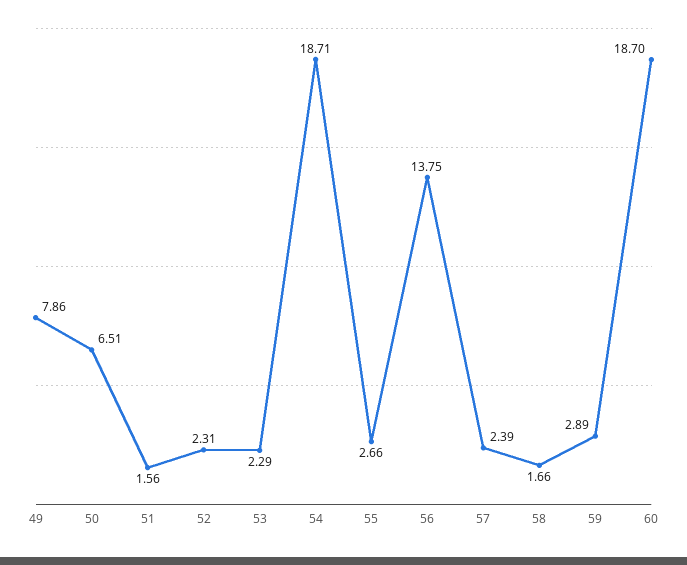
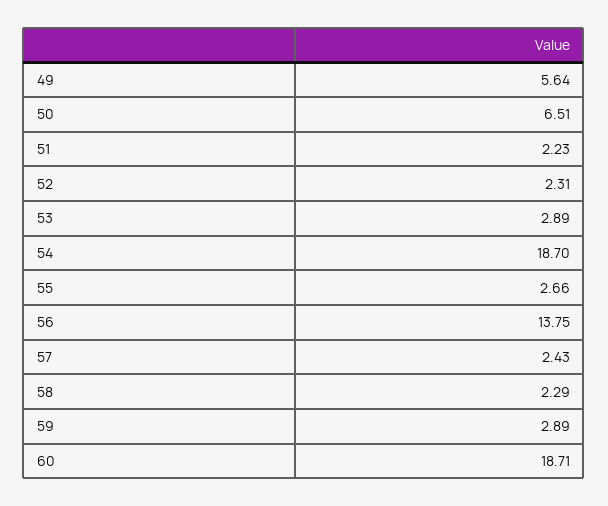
  {
-   "49": 7.86,
+   "49": 5.64,
    "50": 6.51,
-   "51": 1.56,
+   "51": 2.23,
    "52": 2.31,
-   "53": 2.29,
+   "53": 2.89,
-   "54": 18.71,
+   "54": 18.7,
    "55": 2.66,
    "56": 13.75,
-   "57": 2.39,
+   "57": 2.43,
-   "58": 1.66,
+   "58": 2.29,
    "59": 2.89,
-   "60": 18.7
+   "60": 18.71
  }

